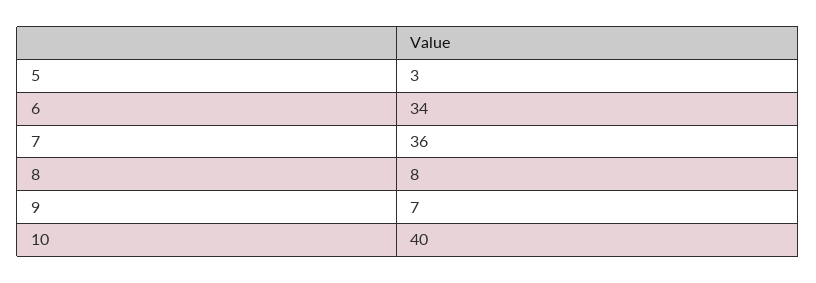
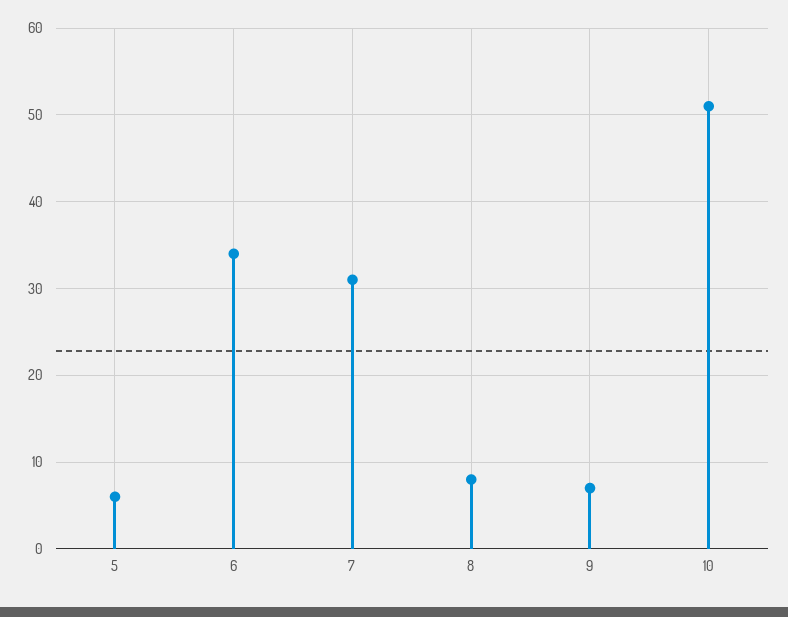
  {
-   "5": 3,
+   "5": 6,
    "6": 34,
-   "7": 36,
+   "7": 31,
    "8": 8,
    "9": 7,
-   "10": 40
+   "10": 51
  }

